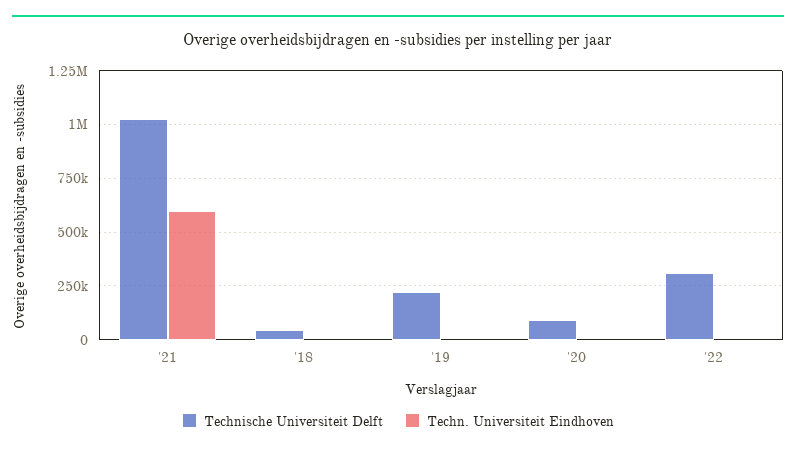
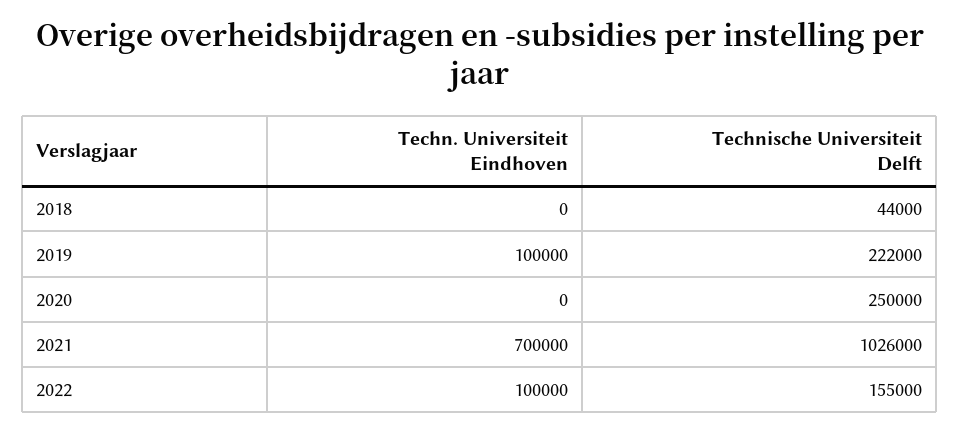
  {
    "Technische Universiteit Delft": {
      "'21": 1026000,
      "'18": 44000,
      "'19": 222000,
-     "'20": 100000,
+     "'20": 250000,
-     "'22": 300000
+     "'22": 155000
    },
    "Techn. Universiteit Eindhoven": {
-     "'21": 600000,
+     "'21": 700000,
      "'18": 0,
-     "'19": 0,
+     "'19": 100000,
      "'20": 0,
-     "'22": 0
+     "'22": 100000
    }
  }

